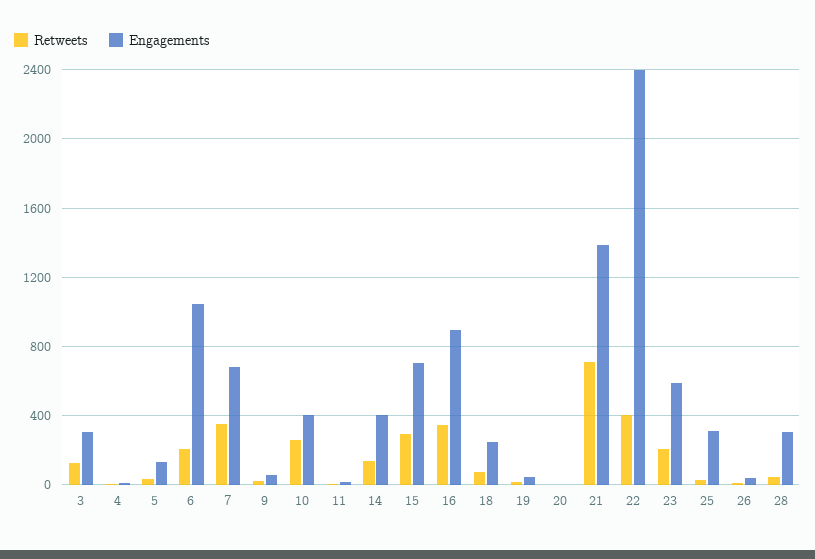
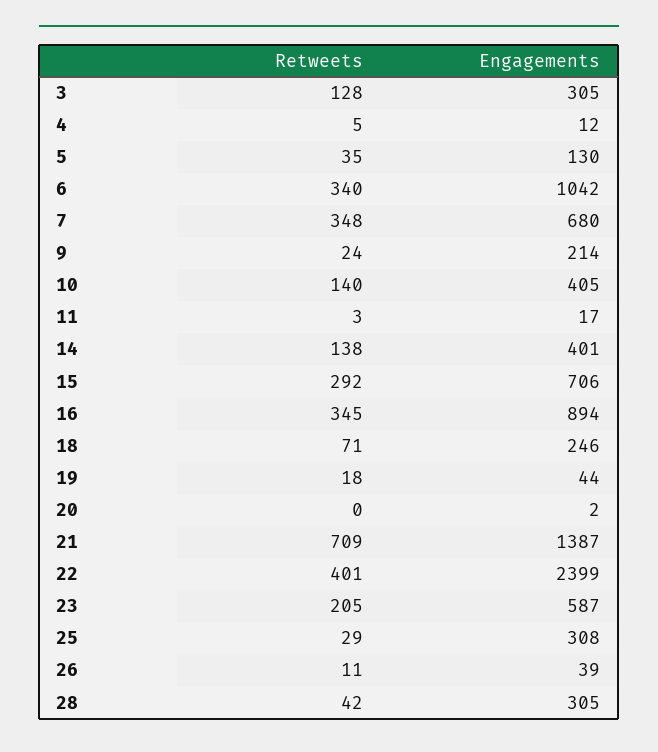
  {
    "Retweets": {
      "3": 128,
      "4": 5,
      "5": 35,
-     "6": 200,
+     "6": 340,
      "7": 348,
      "9": 24,
-     "10": 250,
+     "10": 140,
      "11": 3,
      "14": 138,
      "15": 292,
      "16": 345,
      "18": 71,
      "19": 18,
      "20": 0,
      "21": 709,
      "22": 401,
      "23": 205,
      "25": 29,
      "26": 11,
      "28": 42
    },
    "Engagements": {
      "3": 305,
      "4": 12,
      "5": 130,
      "6": 1042,
      "7": 680,
-     "9": 50,
+     "9": 214,
      "10": 405,
      "11": 17,
      "14": 401,
      "15": 706,
      "16": 894,
      "18": 246,
      "19": 44,
      "20": 2,
      "21": 1387,
      "22": 2399,
      "23": 587,
      "25": 308,
      "26": 39,
      "28": 305
    }
  }

